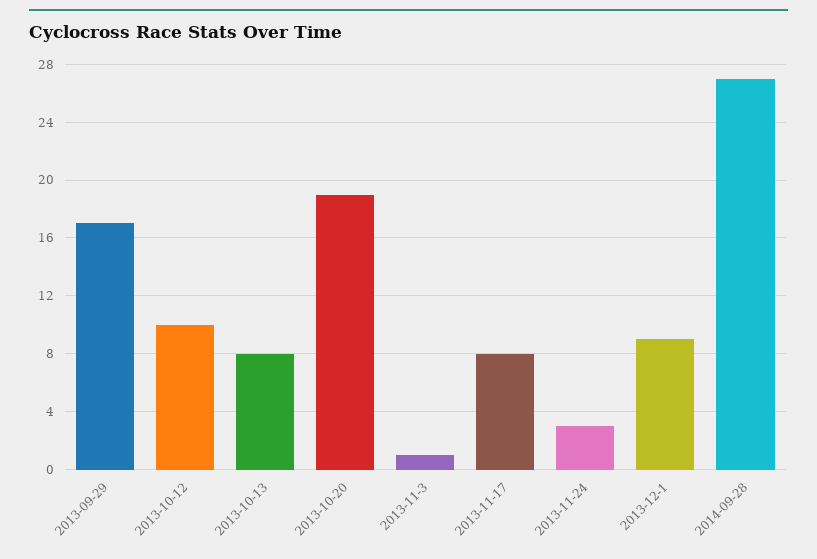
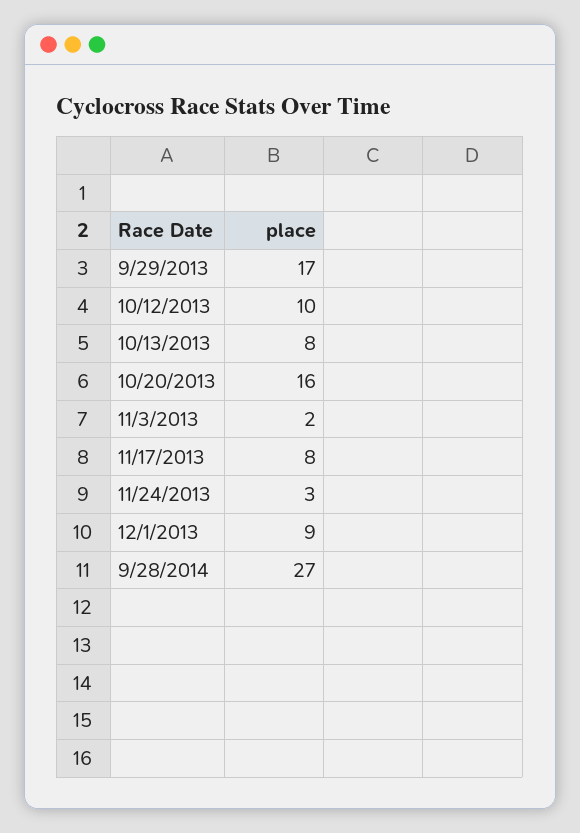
  {
    "2013-09-29": 17,
    "2013-10-12": 10,
    "2013-10-13": 8,
-   "2013-10-20": 19,
+   "2013-10-20": 16,
-   "2013-11-3": 1,
+   "2013-11-3": 2,
    "2013-11-17": 8,
    "2013-11-24": 3,
    "2013-12-1": 9,
    "2014-09-28": 27
  }

